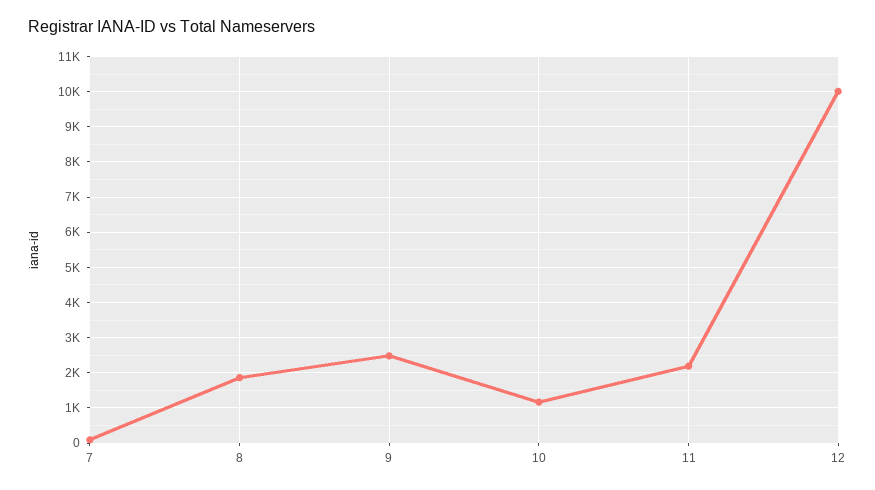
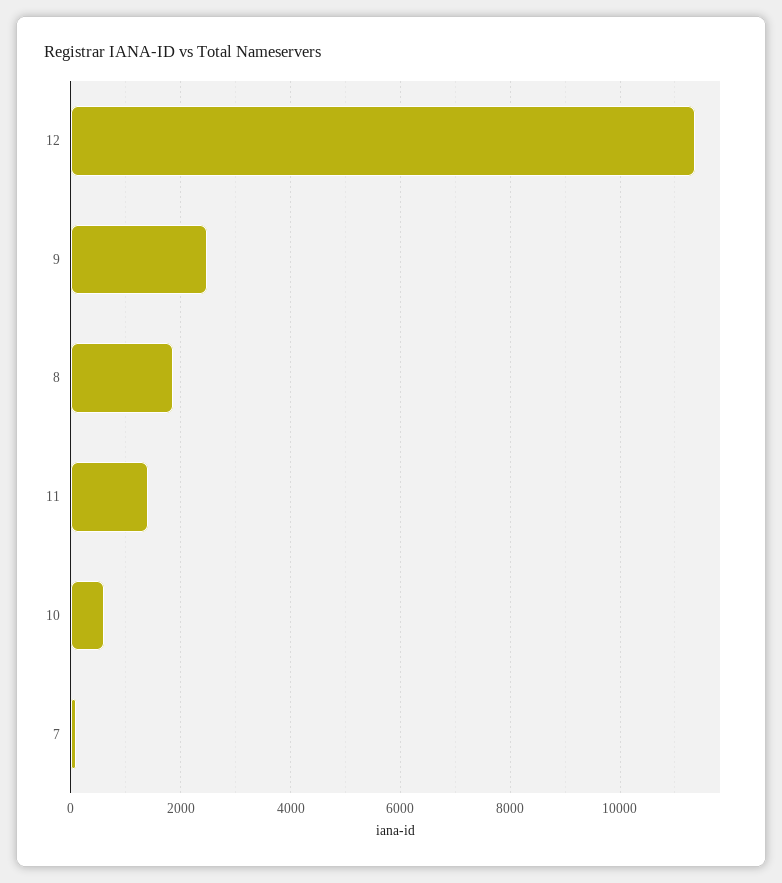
  {
    "7": 0,
    "8": 1800,
    "9": 2400,
-   "10": 1200,
+   "10": 600,
-   "11": 2200,
+   "11": 1400,
-   "12": 10000
+   "12": 11400
  }

